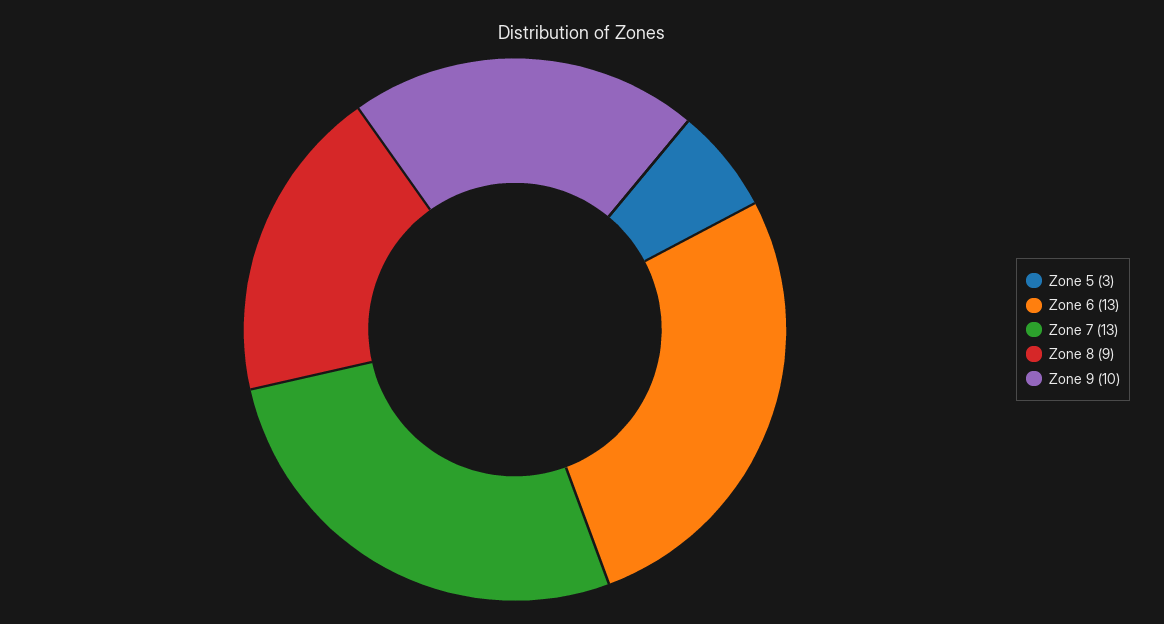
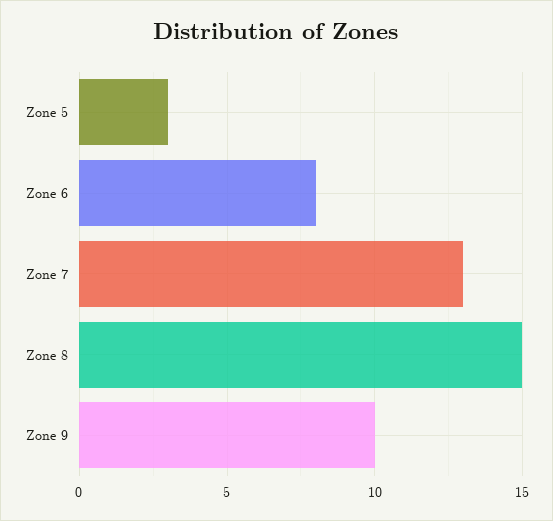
  {
    "Zone 5": 3,
-   "Zone 6": 13,
+   "Zone 6": 8,
    "Zone 7": 13,
-   "Zone 8": 9,
+   "Zone 8": 15,
    "Zone 9": 10
  }

